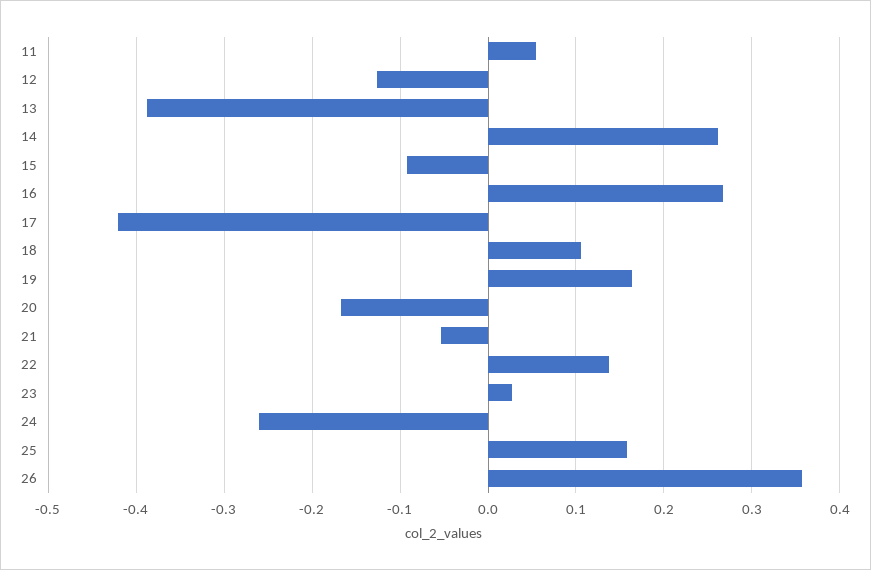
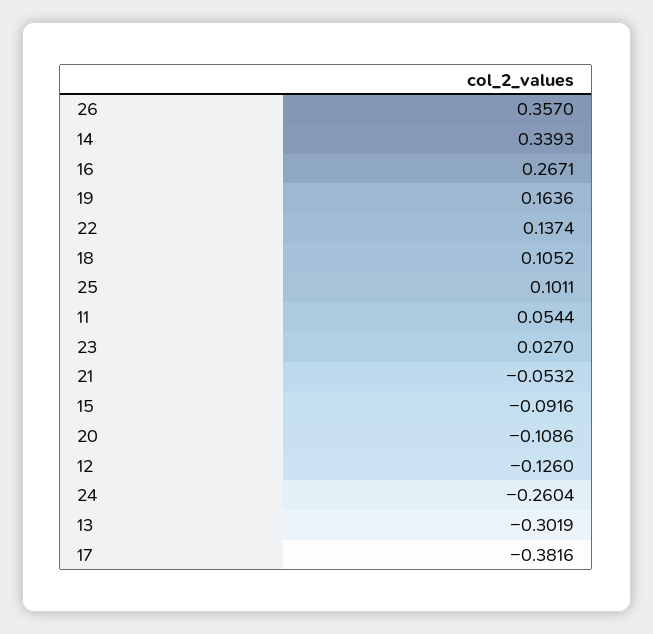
  {
    "11": 0.0544,
    "12": -0.126,
-   "13": -0.39,
+   "13": -0.3019,
-   "14": 0.26,
+   "14": 0.3393,
    "15": -0.0916,
    "16": 0.2671,
-   "17": -0.42,
+   "17": -0.3816,
    "18": 0.1052,
    "19": 0.1636,
-   "20": -0.17,
+   "20": -0.1086,
    "21": -0.0532,
    "22": 0.1374,
    "23": 0.027,
    "24": -0.2604,
-   "25": 0.16,
+   "25": 0.1011,
    "26": 0.357
  }

